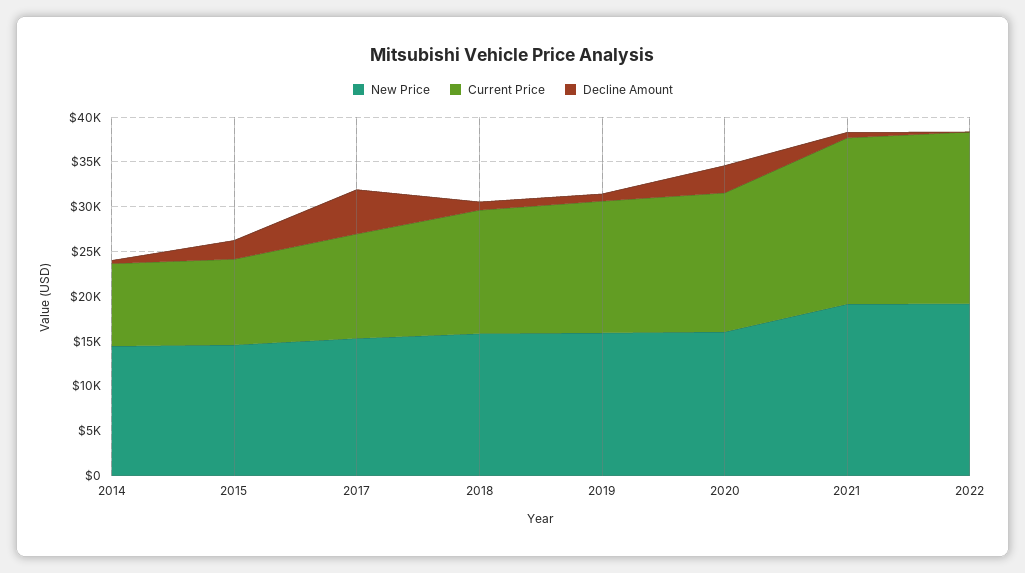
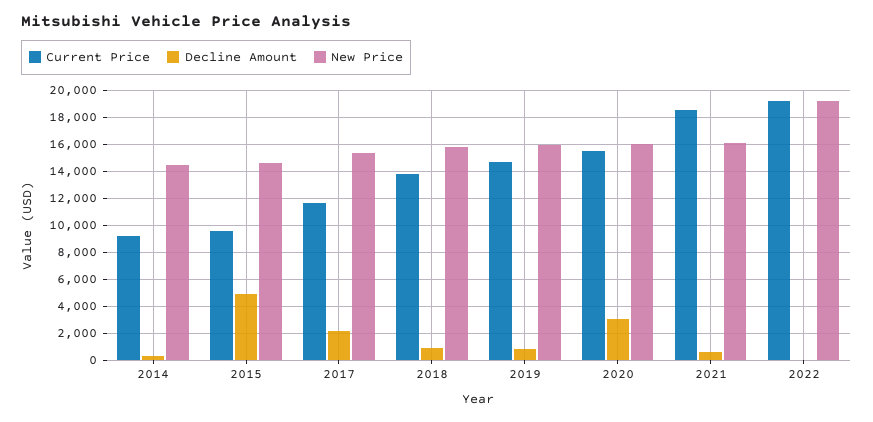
  {
    "New Price": {
      "2014": 14500,
      "2015": 14500,
      "2017": 15500,
      "2018": 16000,
      "2019": 16000,
      "2020": 16000,
-     "2021": 19000,
+     "2021": 16000,
      "2022": 19000
    },
    "Current Price": {
      "2014": 9000,
      "2015": 9500,
      "2017": 11500,
      "2018": 14000,
      "2019": 14500,
      "2020": 15500,
      "2021": 18500,
      "2022": 19000
    },
    "Decline Amount": {
      "2014": 500,
-     "2015": 2000,
+     "2015": 5000,
-     "2017": 5000,
+     "2017": 2000,
      "2018": 1000,
      "2019": 1000,
      "2020": 3000,
      "2021": 500,
      "2022": 0
    }
  }

